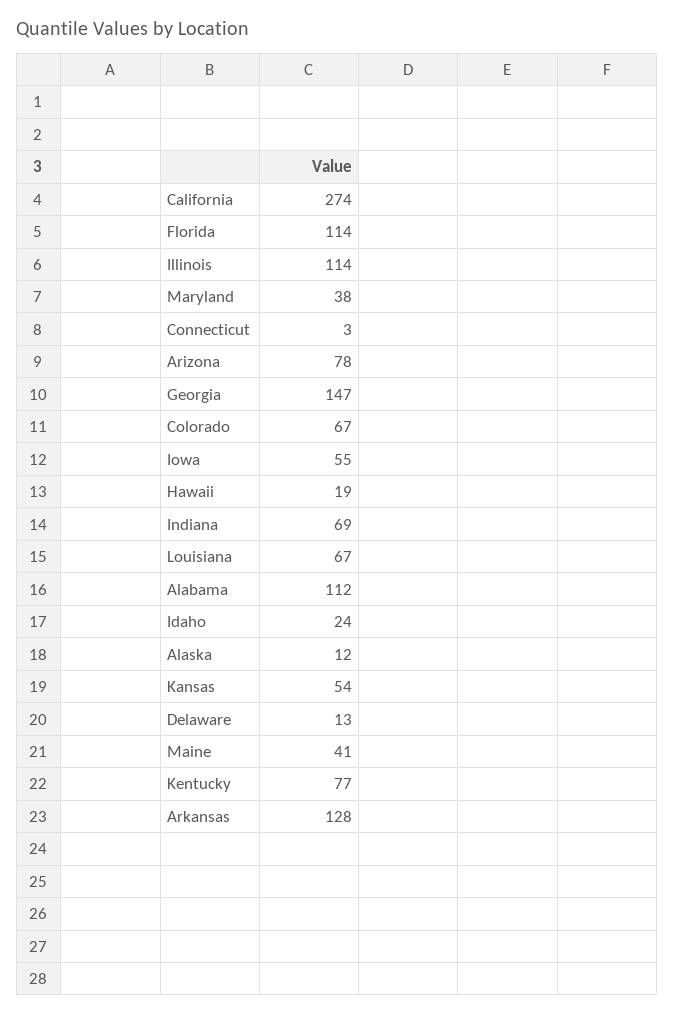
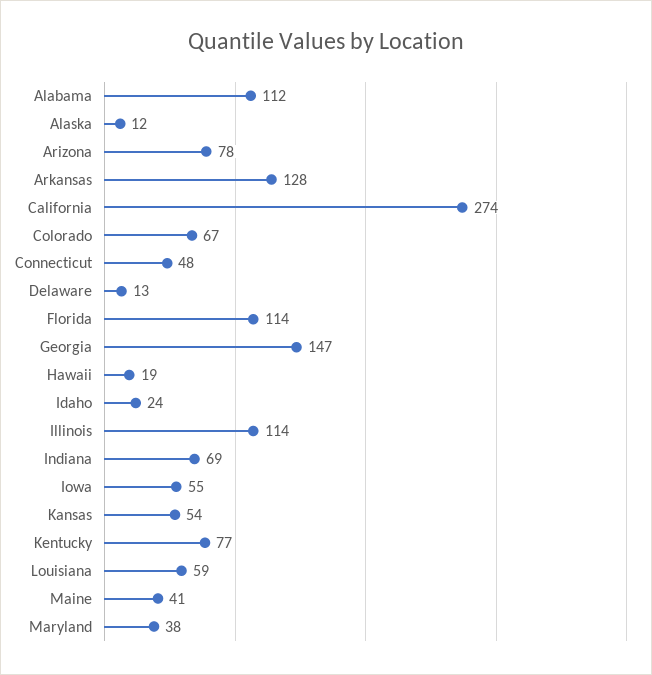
  {
    "California": 274,
    "Florida": 114,
    "Illinois": 114,
    "Maryland": 38,
-   "Connecticut": 3,
+   "Connecticut": 48,
    "Arizona": 78,
    "Georgia": 147,
    "Colorado": 67,
    "Iowa": 55,
    "Hawaii": 19,
    "Indiana": 69,
-   "Louisiana": 67,
+   "Louisiana": 59,
    "Alabama": 112,
    "Idaho": 24,
    "Alaska": 12,
    "Kansas": 54,
    "Delaware": 13,
    "Maine": 41,
    "Kentucky": 77,
    "Arkansas": 128
  }

